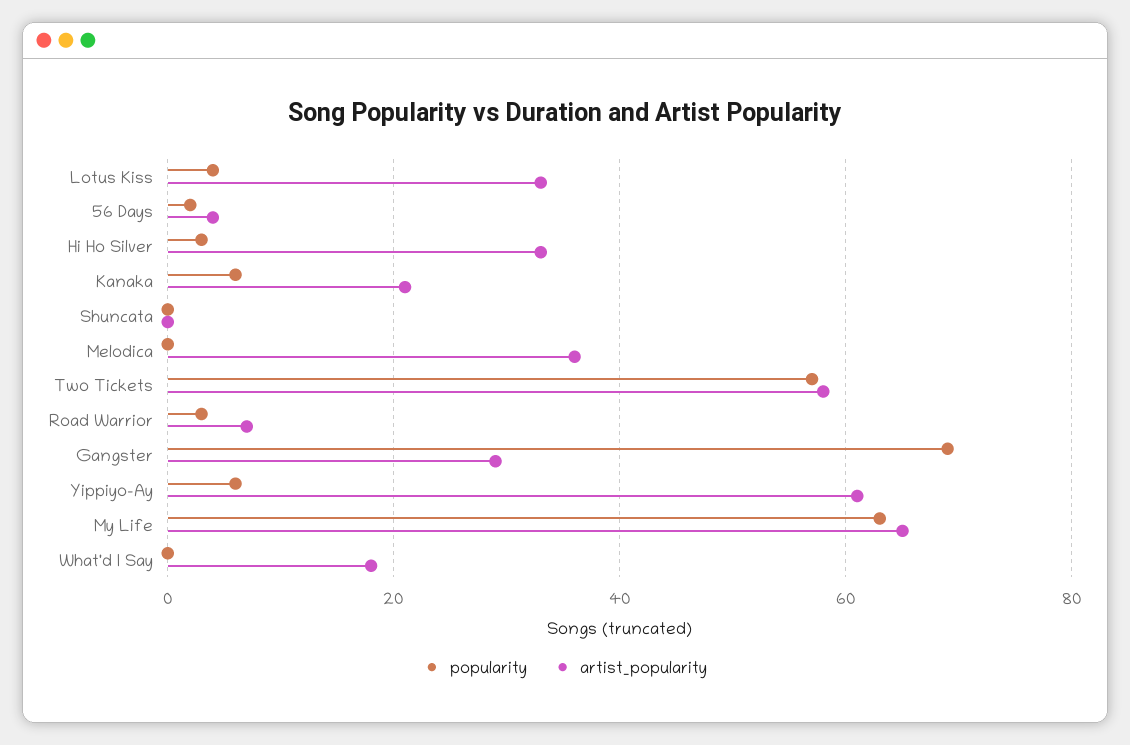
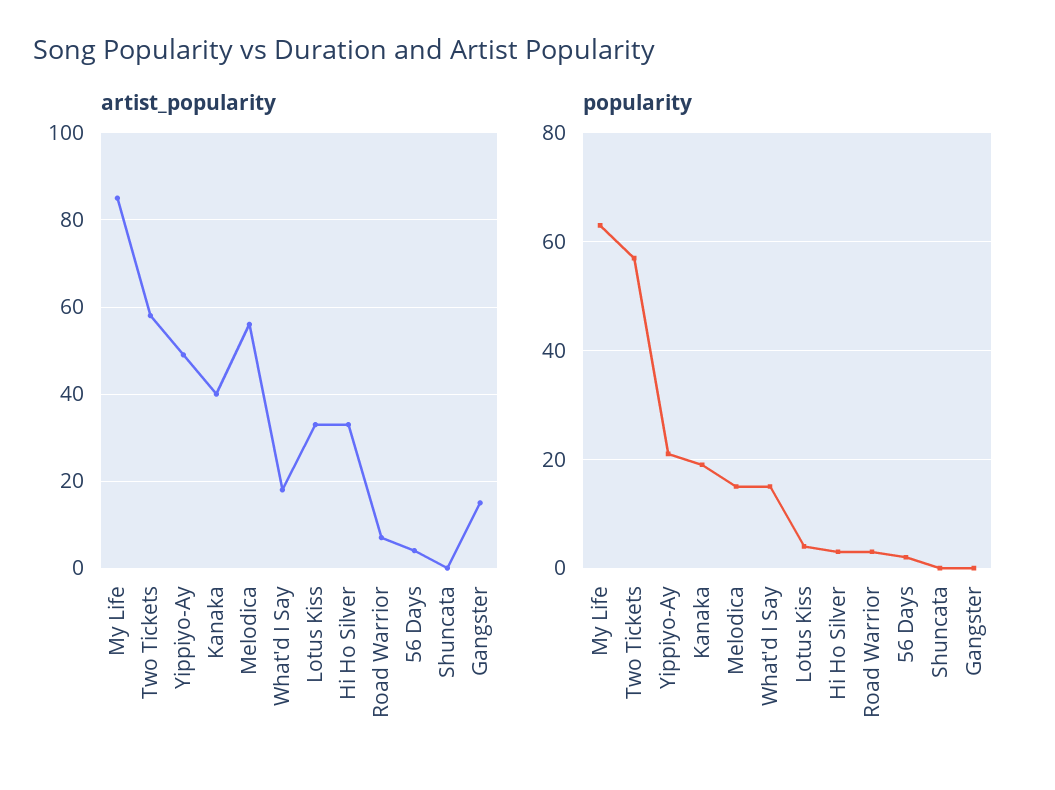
  {
    "popularity": {
      "Lotus Kiss": 5,
      "56 Days": 0,
      "Hi Ho Silver": 5,
-     "Kanaka": 5,
+     "Kanaka": 20,
      "Shuncata": 0,
-     "Melodica": 0,
+     "Melodica": 15,
      "Two Tickets": 55,
      "Road Warrior": 5,
-     "Gangster": 70,
+     "Gangster": 0,
-     "Yippiyo-Ay": 5,
+     "Yippiyo-Ay": 20,
      "My Life": 65,
-     "What'd I Say": 0
+     "What'd I Say": 15
    },
    "artist_popularity": {
      "Lotus Kiss": 35,
      "56 Days": 5,
      "Hi Ho Silver": 35,
-     "Kanaka": 20,
+     "Kanaka": 40,
      "Shuncata": 0,
-     "Melodica": 35,
+     "Melodica": 55,
      "Two Tickets": 60,
      "Road Warrior": 5,
-     "Gangster": 30,
+     "Gangster": 15,
-     "Yippiyo-Ay": 60,
+     "Yippiyo-Ay": 50,
-     "My Life": 65,
+     "My Life": 85,
      "What'd I Say": 20
    }
  }

